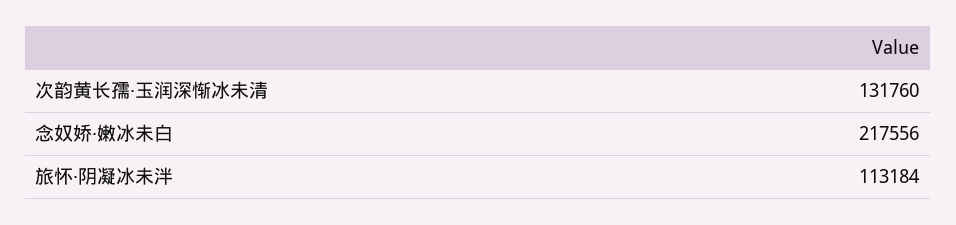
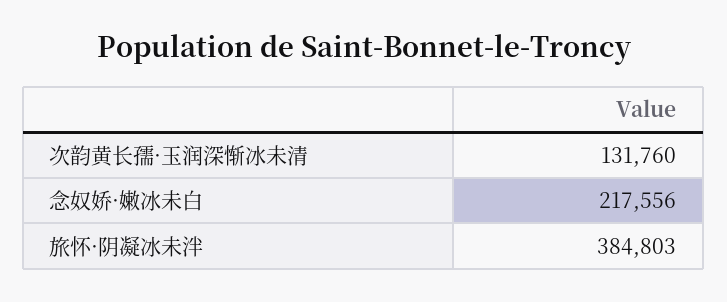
  {
    "次韵黄长孺·玉润深惭冰未清": 131760,
    "念奴娇·嫩冰未白": 217556,
-   "旅怀·阴凝冰未泮": 113184
+   "旅怀·阴凝冰未泮": 384803
  }

